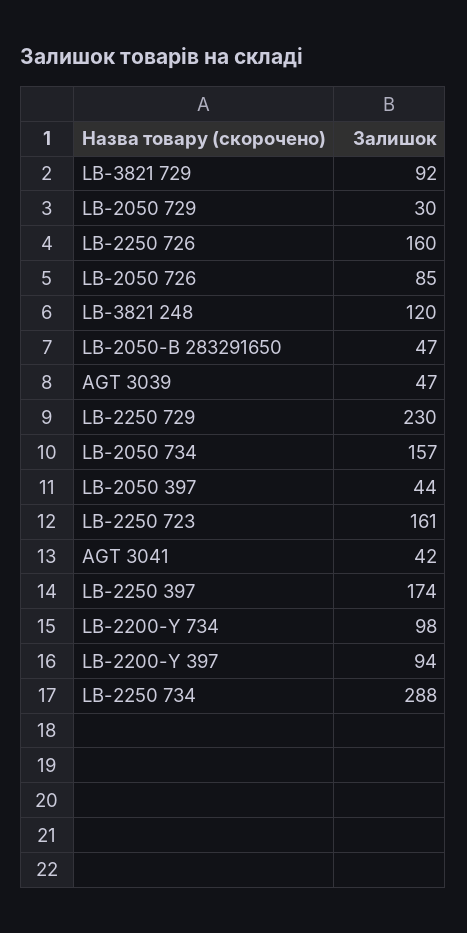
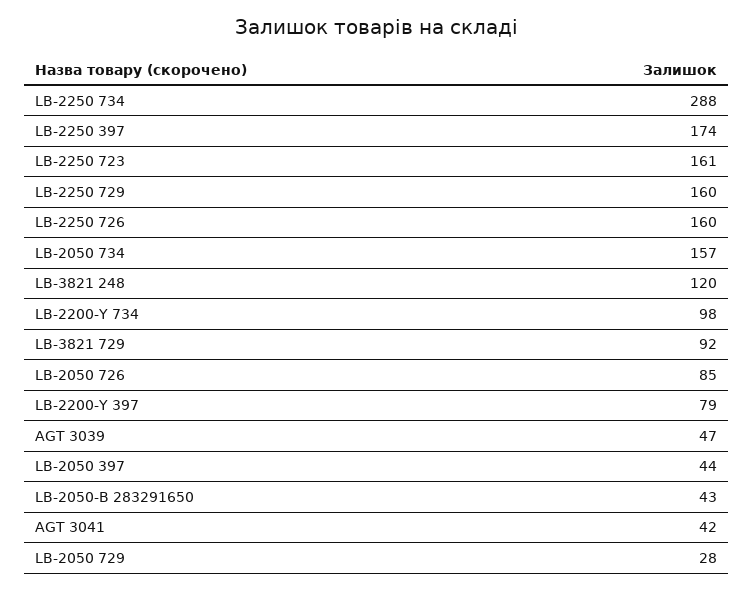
  {
    "LB-3821 729": 92,
-   "LB-2050 729": 30,
+   "LB-2050 729": 28,
    "LB-2250 726": 160,
    "LB-2050 726": 85,
    "LB-3821 248": 120,
-   "LB-2050-В 283291650": 47,
+   "LB-2050-В 283291650": 43,
    "AGT 3039": 47,
-   "LB-2250 729": 230,
+   "LB-2250 729": 160,
    "LB-2050 734": 157,
    "LB-2050 397": 44,
    "LB-2250 723": 161,
    "AGT 3041": 42,
    "LB-2250 397": 174,
    "LB-2200-Y 734": 98,
-   "LB-2200-Y 397": 94,
+   "LB-2200-Y 397": 79,
    "LB-2250 734": 288
  }

